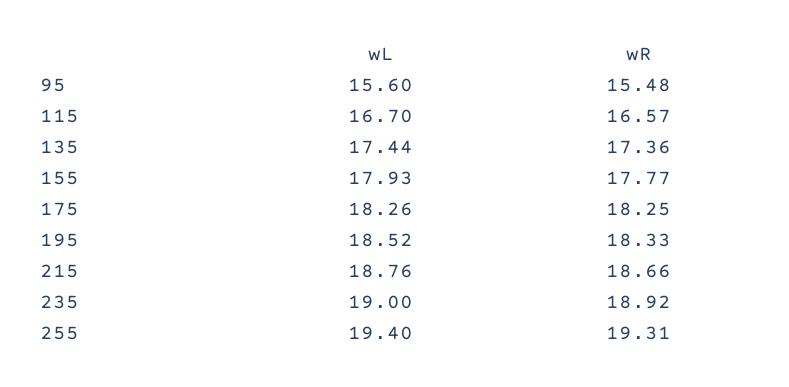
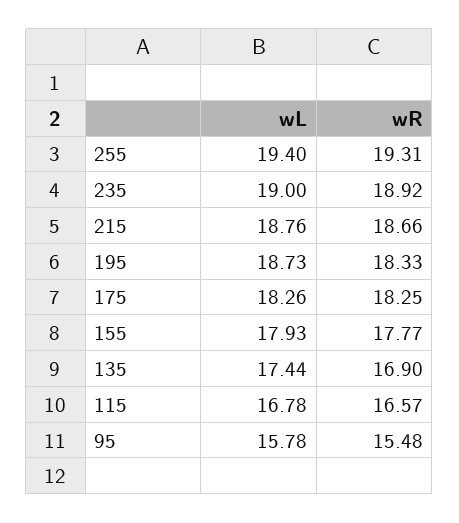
  {
    "wL": {
-     "95": 15.6,
+     "95": 15.78,
-     "115": 16.7,
+     "115": 16.78,
      "135": 17.44,
      "155": 17.93,
      "175": 18.26,
-     "195": 18.52,
+     "195": 18.73,
      "215": 18.76,
      "235": 19,
      "255": 19.4
    },
    "wR": {
      "95": 15.48,
      "115": 16.57,
-     "135": 17.36,
+     "135": 16.9,
      "155": 17.77,
      "175": 18.25,
      "195": 18.33,
      "215": 18.66,
      "235": 18.92,
      "255": 19.31
    }
  }

